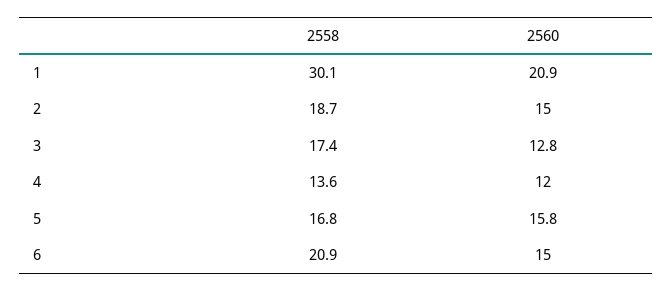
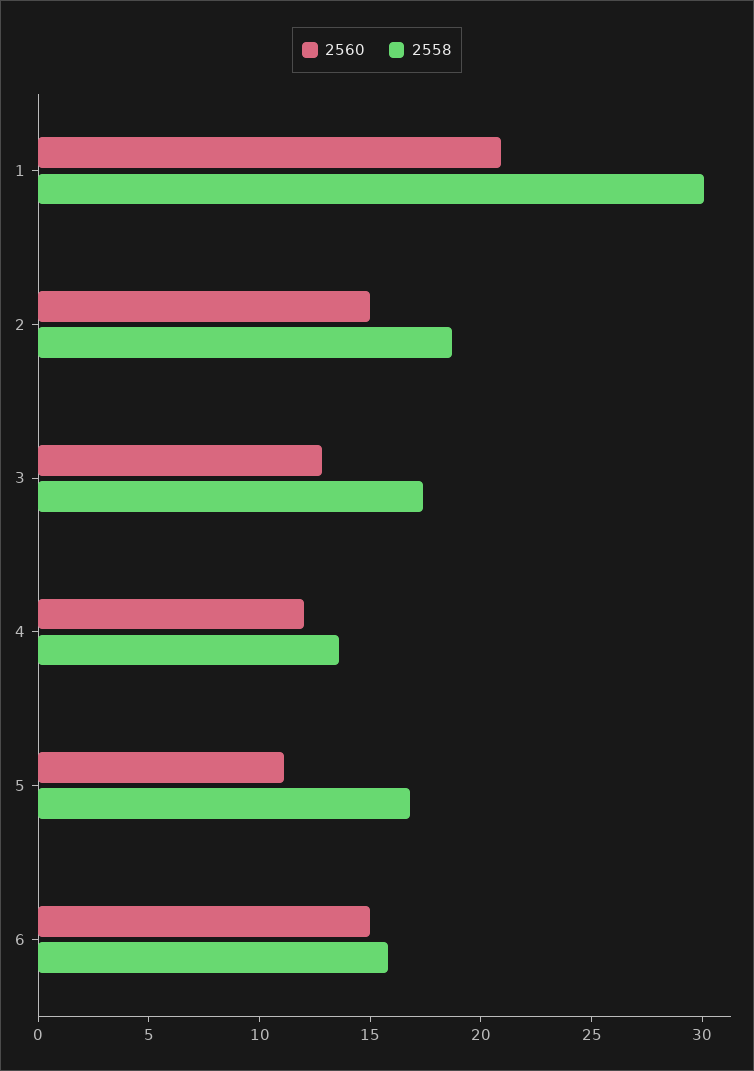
  {
    "2558": {
      "1": 30.1,
      "2": 18.7,
      "3": 17.4,
      "4": 13.6,
      "5": 16.8,
-     "6": 20.9
+     "6": 16
    },
    "2560": {
      "1": 20.9,
      "2": 15,
      "3": 12.8,
      "4": 12,
-     "5": 15.8,
+     "5": 11,
      "6": 15
    }
  }

